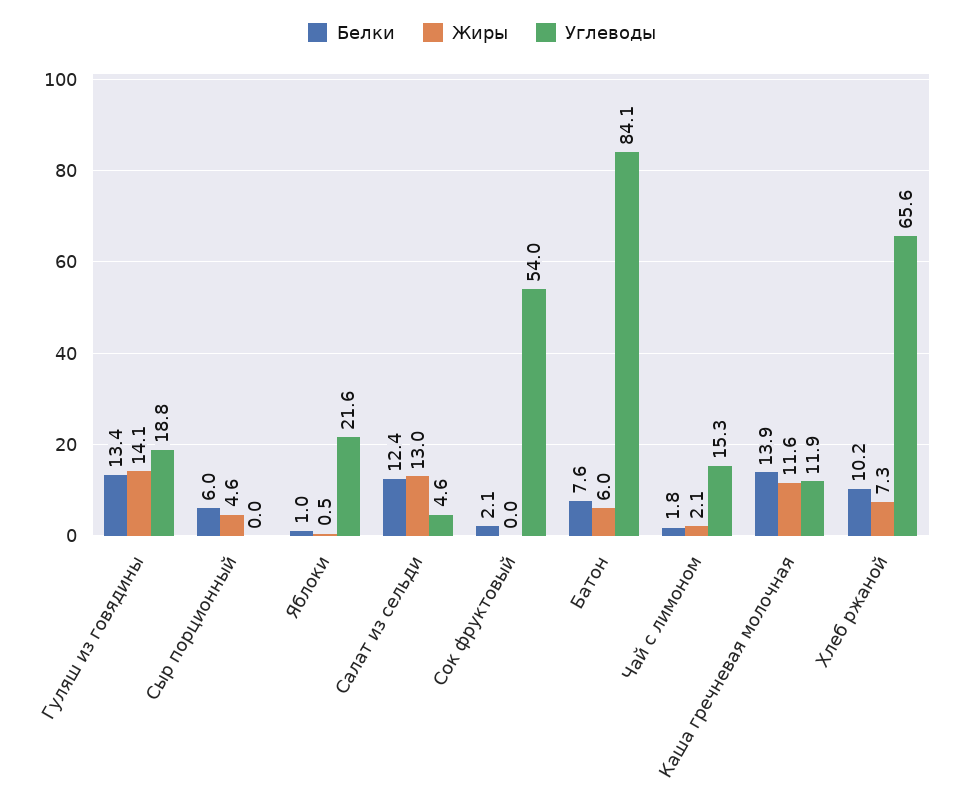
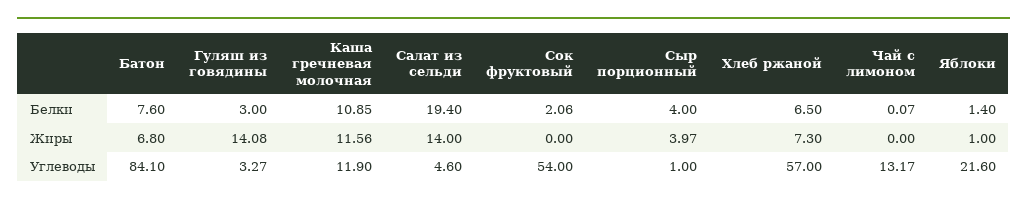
  {
    "Белки": {
-     "Гуляш из говядины": 13.4,
+     "Гуляш из говядины": 3,
-     "Сыр порционный": 6,
+     "Сыр порционный": 4,
-     "Яблоки": 1,
+     "Яблоки": 1.4,
-     "Салат из сельди": 12.4,
+     "Салат из сельди": 19.4,
      "Сок фруктовый": 2.06,
      "Батон": 7.6,
-     "Чай с лимоном": 1.8,
+     "Чай с лимоном": 0.07,
-     "Каша гречневая молочная": 13.9,
+     "Каша гречневая молочная": 10.85,
-     "Хлеб ржаной": 10.2
+     "Хлеб ржаной": 6.5
    },
    "Жиры": {
      "Гуляш из говядины": 14.08,
-     "Сыр порционный": 4.6,
+     "Сыр порционный": 3.97,
-     "Яблоки": 0.5,
+     "Яблоки": 1,
-     "Салат из сельди": 13,
+     "Салат из сельди": 14,
      "Сок фруктовый": 0,
-     "Батон": 6,
+     "Батон": 6.8,
-     "Чай с лимоном": 2.1,
+     "Чай с лимоном": 0,
      "Каша гречневая молочная": 11.56,
      "Хлеб ржаной": 7.3
    },
    "Углеводы": {
-     "Гуляш из говядины": 18.8,
+     "Гуляш из говядины": 3.27,
-     "Сыр порционный": 0,
+     "Сыр порционный": 1,
      "Яблоки": 21.6,
      "Салат из сельди": 4.6,
      "Сок фруктовый": 54,
      "Батон": 84.1,
-     "Чай с лимоном": 15.3,
+     "Чай с лимоном": 13.17,
      "Каша гречневая молочная": 11.9,
-     "Хлеб ржаной": 65.6
+     "Хлеб ржаной": 57
    }
  }

